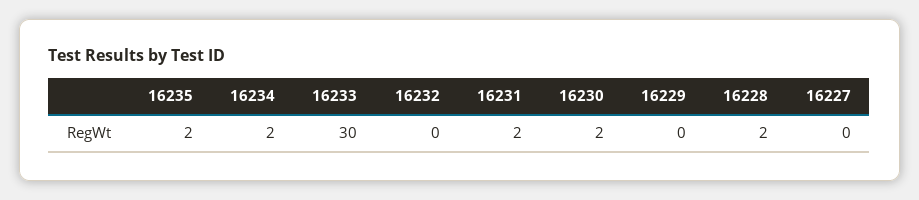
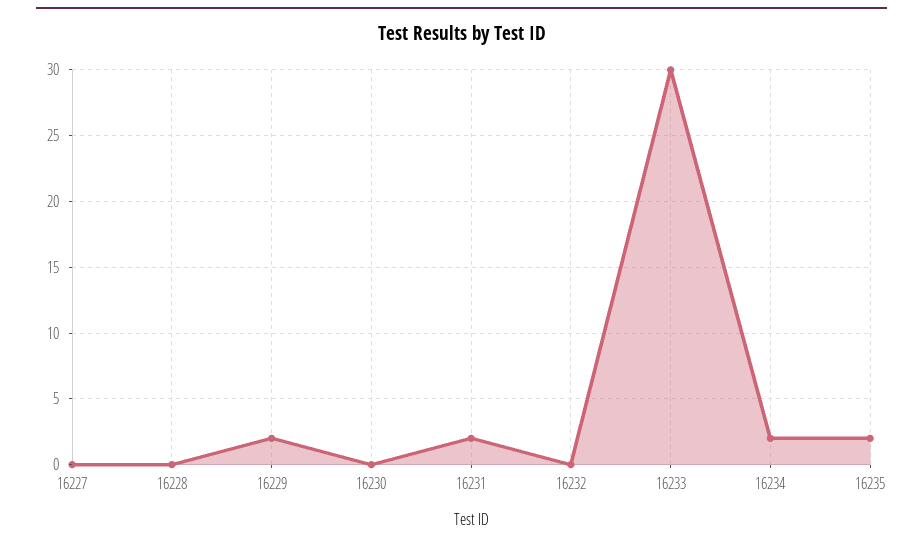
  {
    "16235": 2,
    "16234": 2,
    "16233": 30,
    "16232": 0,
    "16231": 2,
-   "16230": 2,
+   "16230": 0,
-   "16229": 0,
+   "16229": 2,
-   "16228": 2,
+   "16228": 0,
    "16227": 0
  }

